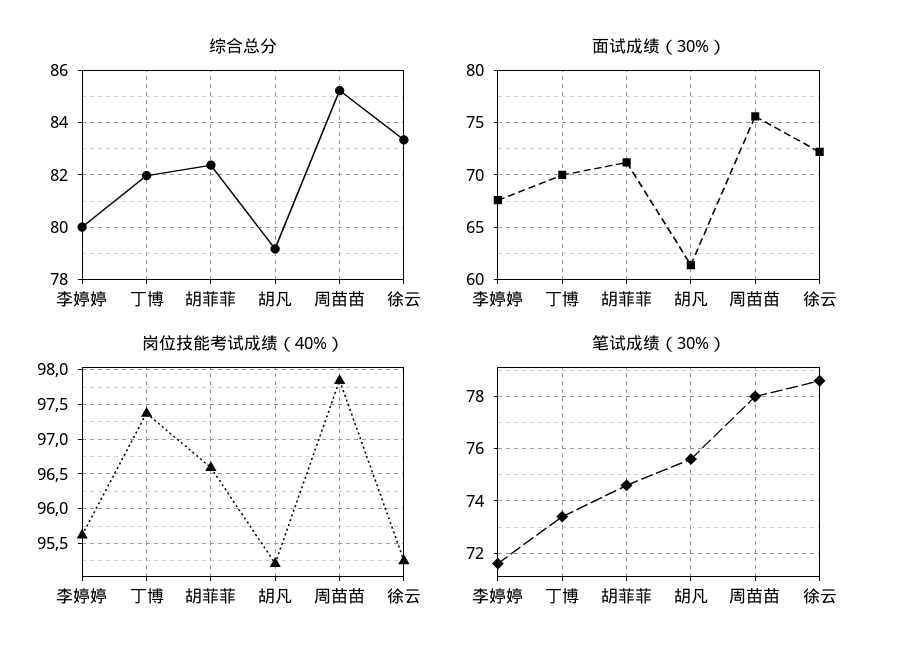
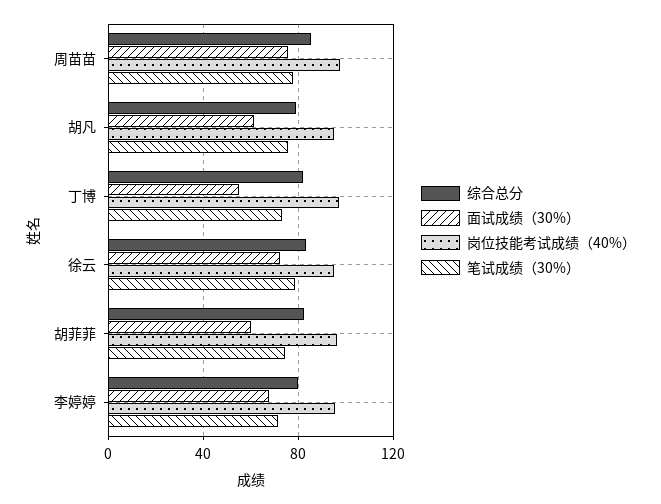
  {
    "综合总分": {
      "李婷婷": 80,
      "丁博": 82,
      "胡菲菲": 82.5,
      "胡凡": 79.25,
      "周苗苗": 85.25,
      "徐云": 83.25
    },
    "面试成绩（30%）": {
      "李婷婷": 68,
-     "丁博": 70,
+     "丁博": 55,
-     "胡菲菲": 71,
+     "胡菲菲": 60,
      "胡凡": 61,
      "周苗苗": 76,
      "徐云": 72
    },
    "岗位技能考试成绩（40%）": {
      "李婷婷": 95.6,
      "丁博": 97.4,
      "胡菲菲": 96.6,
      "胡凡": 95.2,
      "周苗苗": 97.8,
      "徐云": 95.3
    },
    "笔试成绩（30%）": {
      "李婷婷": 71.5,
      "丁博": 73.5,
      "胡菲菲": 74.5,
      "胡凡": 75.5,
      "周苗苗": 78,
      "徐云": 78.5
    }
  }

